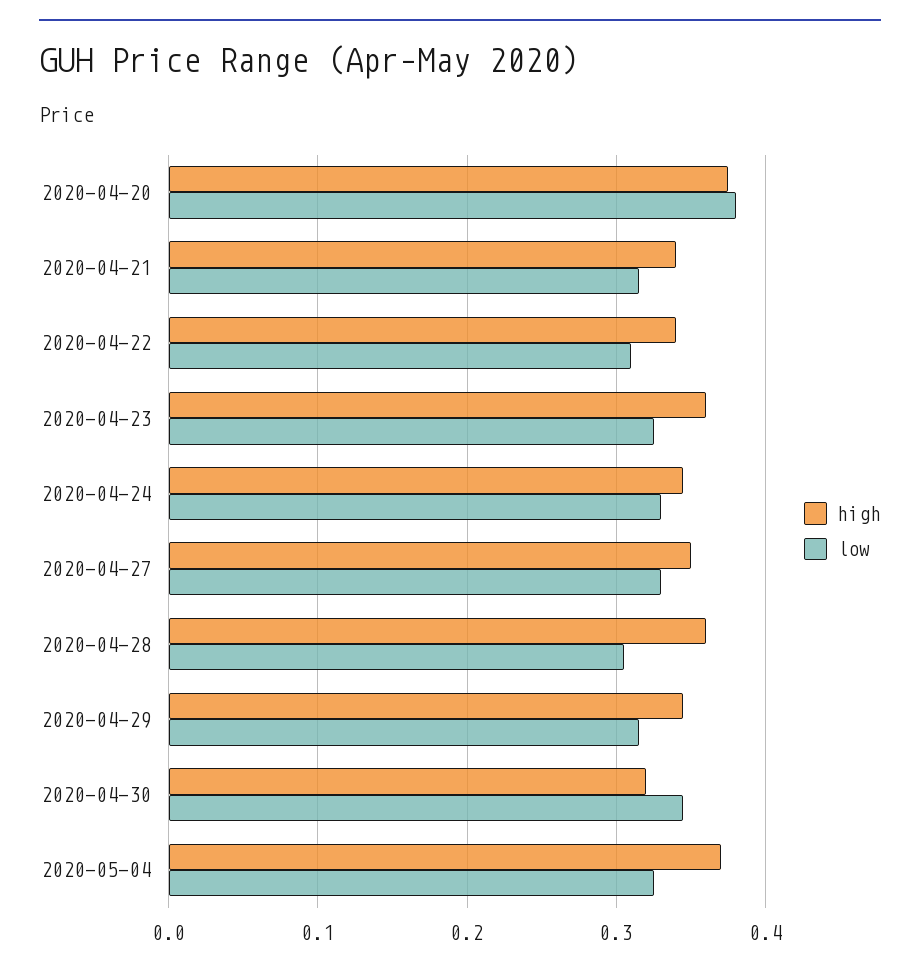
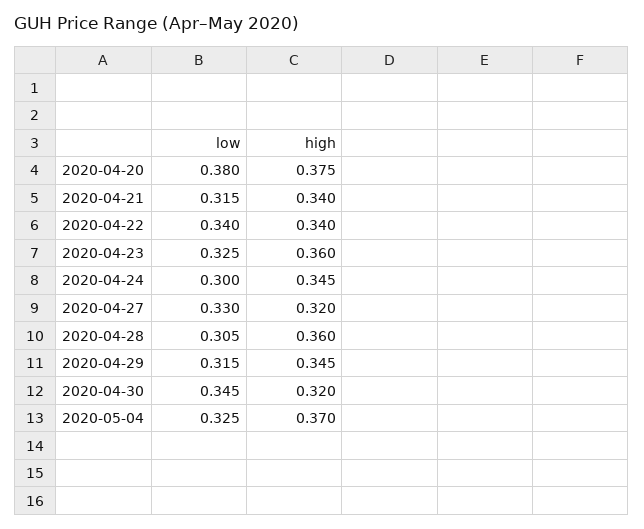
  {
    "high": {
      "2020-04-20": 0.375,
      "2020-04-21": 0.34,
      "2020-04-22": 0.34,
      "2020-04-23": 0.36,
      "2020-04-24": 0.345,
-     "2020-04-27": 0.35,
+     "2020-04-27": 0.32,
      "2020-04-28": 0.36,
      "2020-04-29": 0.345,
      "2020-04-30": 0.32,
      "2020-05-04": 0.37
    },
    "low": {
      "2020-04-20": 0.38,
      "2020-04-21": 0.315,
-     "2020-04-22": 0.31,
+     "2020-04-22": 0.34,
      "2020-04-23": 0.325,
-     "2020-04-24": 0.33,
+     "2020-04-24": 0.3,
      "2020-04-27": 0.33,
      "2020-04-28": 0.305,
      "2020-04-29": 0.315,
      "2020-04-30": 0.345,
      "2020-05-04": 0.325
    }
  }

